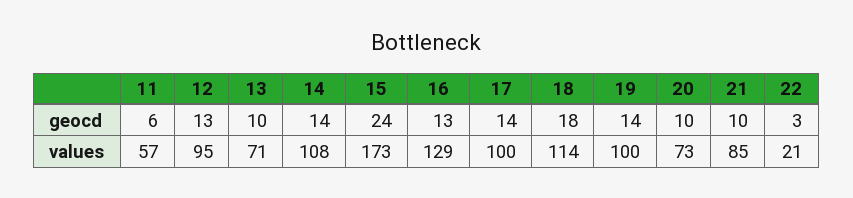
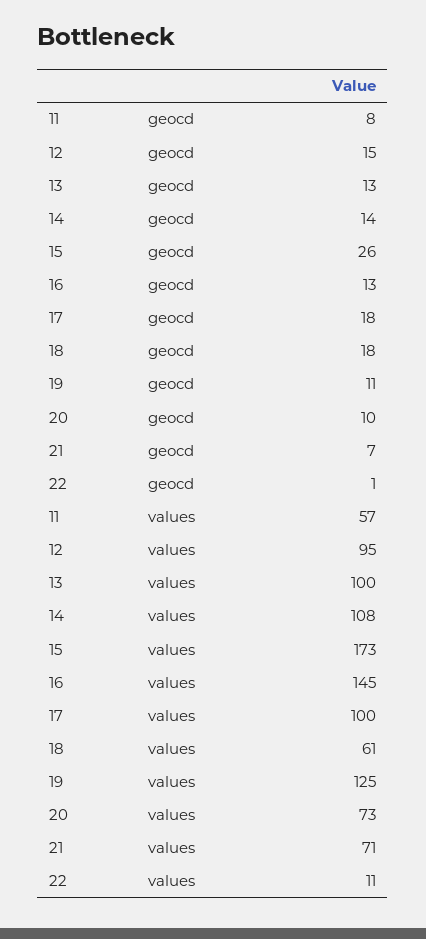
  {
    "11": {
-     "geocd": 6,
+     "geocd": 8,
      "values": 57
    },
    "12": {
-     "geocd": 13,
+     "geocd": 15,
      "values": 95
    },
    "13": {
-     "geocd": 10,
+     "geocd": 13,
-     "values": 71
+     "values": 100
    },
    "14": {
      "geocd": 14,
      "values": 108
    },
    "15": {
-     "geocd": 24,
+     "geocd": 26,
      "values": 173
    },
    "16": {
      "geocd": 13,
-     "values": 129
+     "values": 145
    },
    "17": {
-     "geocd": 14,
+     "geocd": 18,
      "values": 100
    },
    "18": {
      "geocd": 18,
-     "values": 114
+     "values": 61
    },
    "19": {
-     "geocd": 14,
+     "geocd": 11,
-     "values": 100
+     "values": 125
    },
    "20": {
      "geocd": 10,
      "values": 73
    },
    "21": {
-     "geocd": 10,
+     "geocd": 7,
-     "values": 85
+     "values": 71
    },
    "22": {
-     "geocd": 3,
+     "geocd": 1,
-     "values": 21
+     "values": 11
    }
  }

